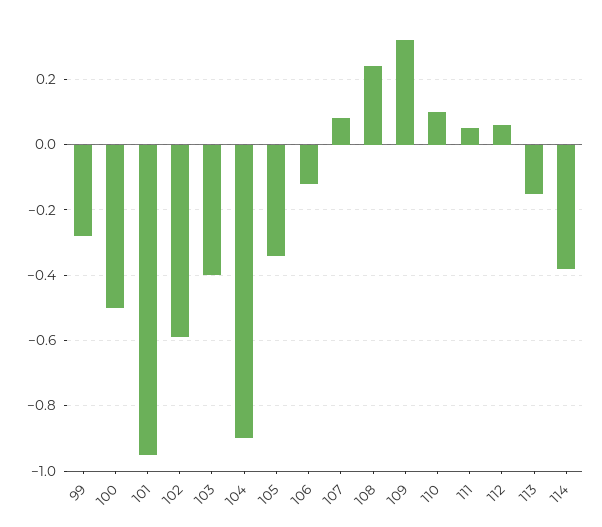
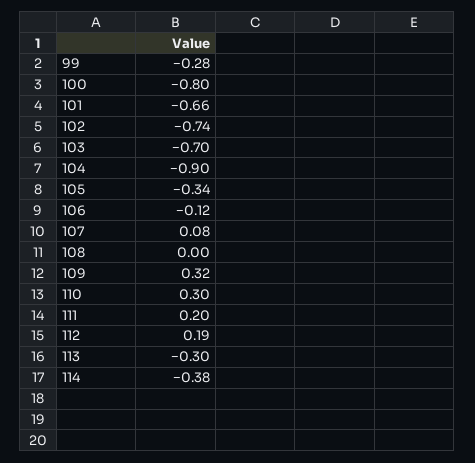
  {
    "99": -0.28,
-   "100": -0.5,
+   "100": -0.8,
-   "101": -0.95,
+   "101": -0.66,
-   "102": -0.6,
+   "102": -0.74,
-   "103": -0.4,
+   "103": -0.7,
    "104": -0.9,
    "105": -0.34,
    "106": -0.12,
    "107": 0.08,
-   "108": 0.25,
+   "108": 0,
    "109": 0.32,
-   "110": 0.1,
+   "110": 0.3,
-   "111": 0.05,
+   "111": 0.2,
-   "112": 0.05,
+   "112": 0.19,
-   "113": -0.15,
+   "113": -0.3,
    "114": -0.38
  }

